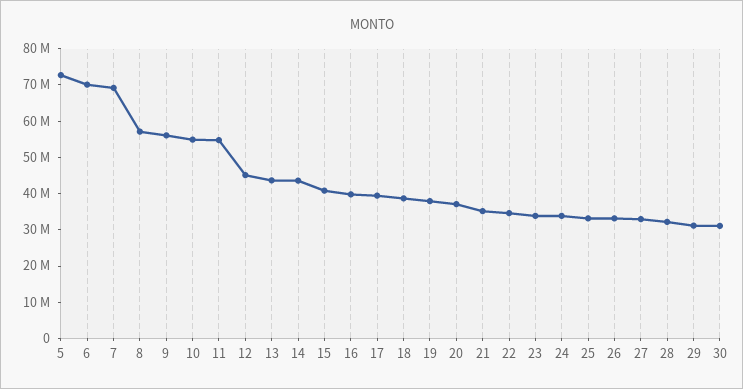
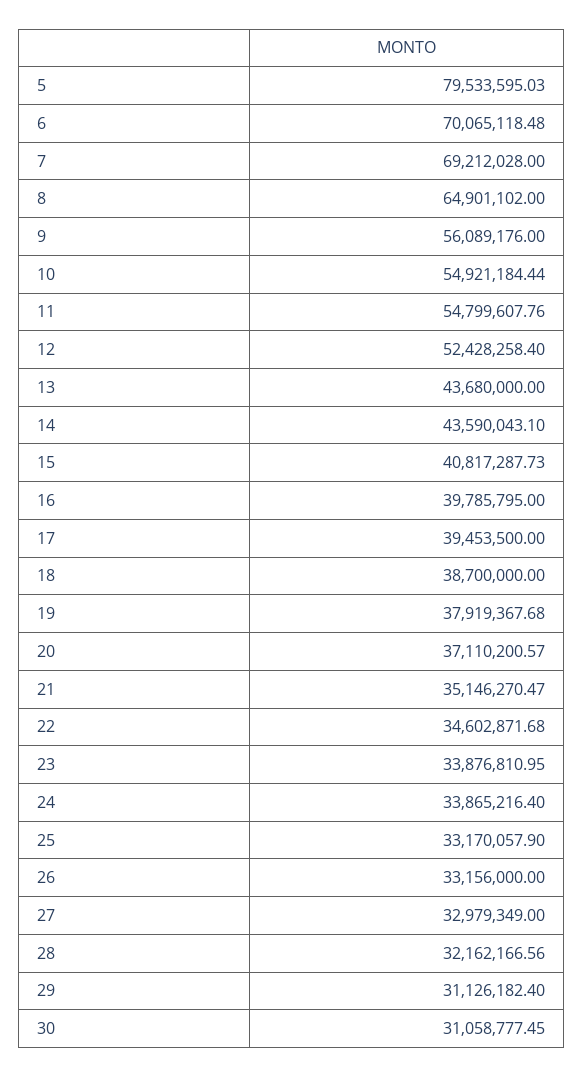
  {
-   "5": 72500000,
+   "5": 79533595.03,
    "6": 70065118.48,
    "7": 69212028,
-   "8": 57500000,
+   "8": 64901102,
    "9": 56089176,
    "10": 54921184.44,
    "11": 54799607.76,
-   "12": 45000000,
+   "12": 52428258.4,
    "13": 43680000,
    "14": 43590043.1,
    "15": 40817287.73,
    "16": 39785795,
    "17": 39453500,
    "18": 38700000,
    "19": 37919367.68,
    "20": 37110200.57,
    "21": 35146270.47,
    "22": 34602871.68,
    "23": 33876810.95,
    "24": 33865216.4,
    "25": 33170057.9,
    "26": 33156000,
    "27": 32979349,
    "28": 32162166.56,
    "29": 31126182.4,
    "30": 31058777.45
  }

